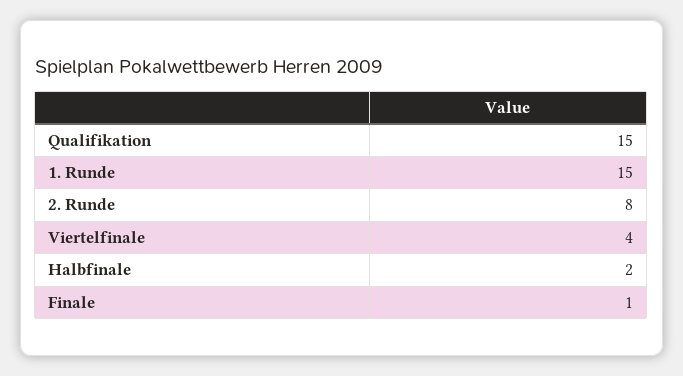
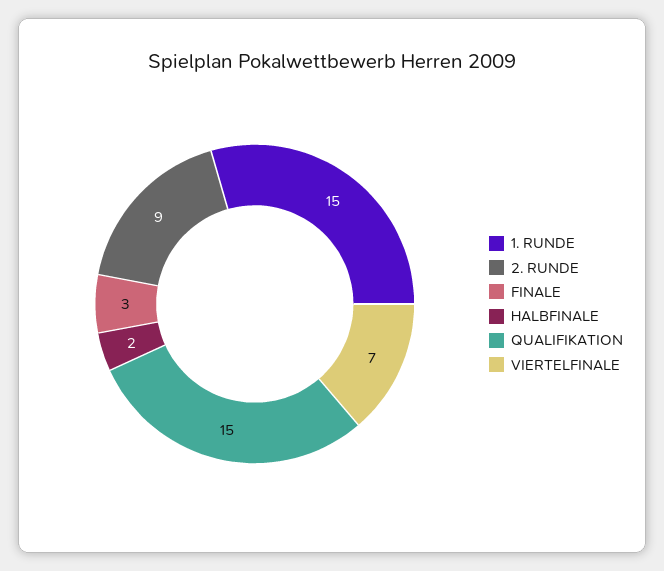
  {
    "Qualifikation": 15,
    "1. Runde": 15,
-   "2. Runde": 8,
+   "2. Runde": 9,
-   "Viertelfinale": 4,
+   "Viertelfinale": 7,
    "Halbfinale": 2,
-   "Finale": 1
+   "Finale": 3
  }

